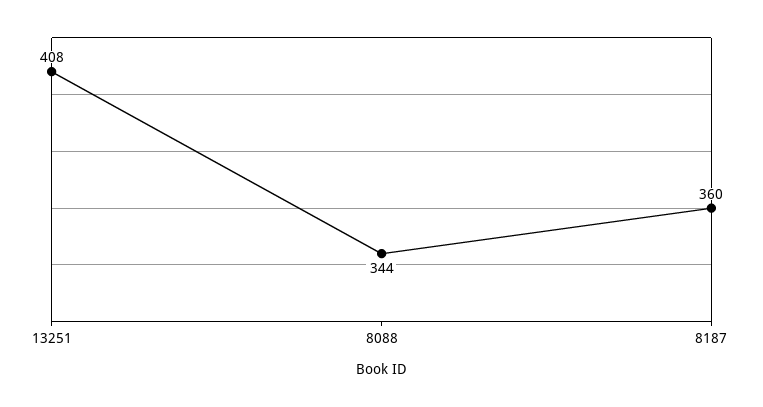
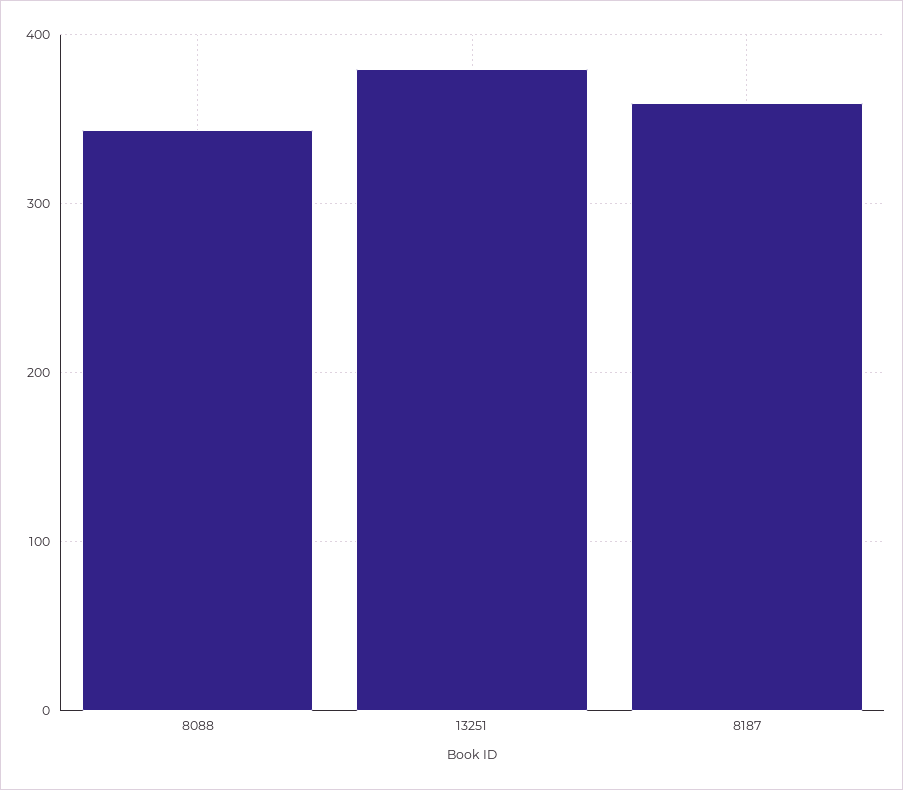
  {
-   "13251": 408,
+   "13251": 380,
    "8088": 344,
    "8187": 360
  }

